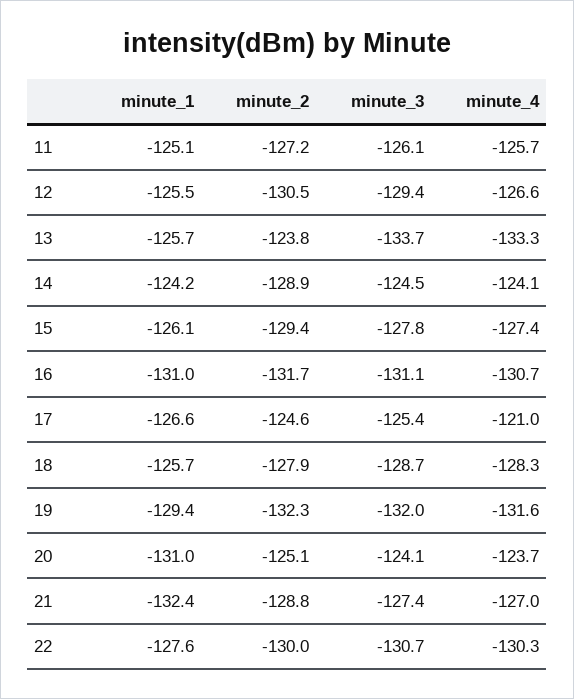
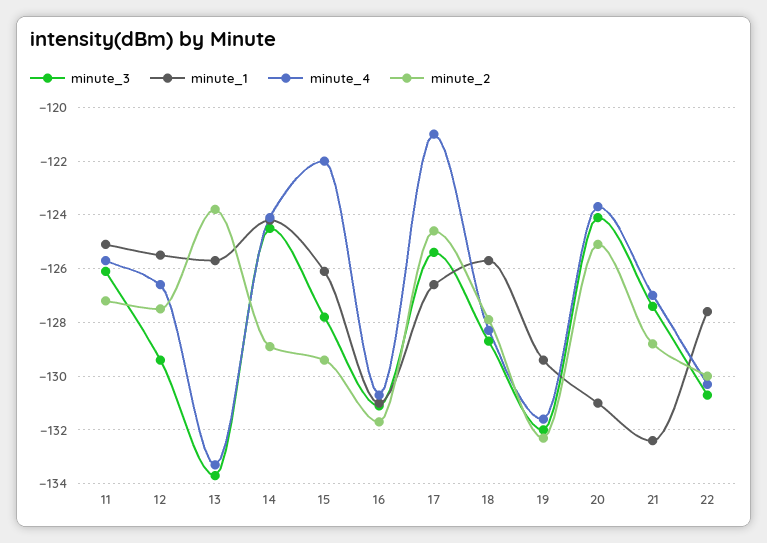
  {
    "minute_1": {
      "11": -125.1,
      "12": -125.5,
      "13": -125.7,
      "14": -124.2,
      "15": -126.1,
      "16": -131,
      "17": -126.6,
      "18": -125.7,
      "19": -129.4,
      "20": -131,
      "21": -132.4,
      "22": -127.6
    },
    "minute_2": {
      "11": -127.2,
-     "12": -130.5,
+     "12": -127.5,
      "13": -123.8,
      "14": -128.9,
      "15": -129.4,
      "16": -131.7,
      "17": -124.6,
      "18": -127.9,
      "19": -132.3,
      "20": -125.1,
      "21": -128.8,
      "22": -130
    },
    "minute_3": {
      "11": -126.1,
      "12": -129.4,
      "13": -133.7,
      "14": -124.5,
      "15": -127.8,
      "16": -131.1,
      "17": -125.4,
      "18": -128.7,
      "19": -132,
      "20": -124.1,
      "21": -127.4,
      "22": -130.7
    },
    "minute_4": {
      "11": -125.7,
      "12": -126.6,
      "13": -133.3,
      "14": -124.1,
-     "15": -127.4,
+     "15": -122,
      "16": -130.7,
      "17": -121,
      "18": -128.3,
      "19": -131.6,
      "20": -123.7,
      "21": -127,
      "22": -130.3
    }
  }

